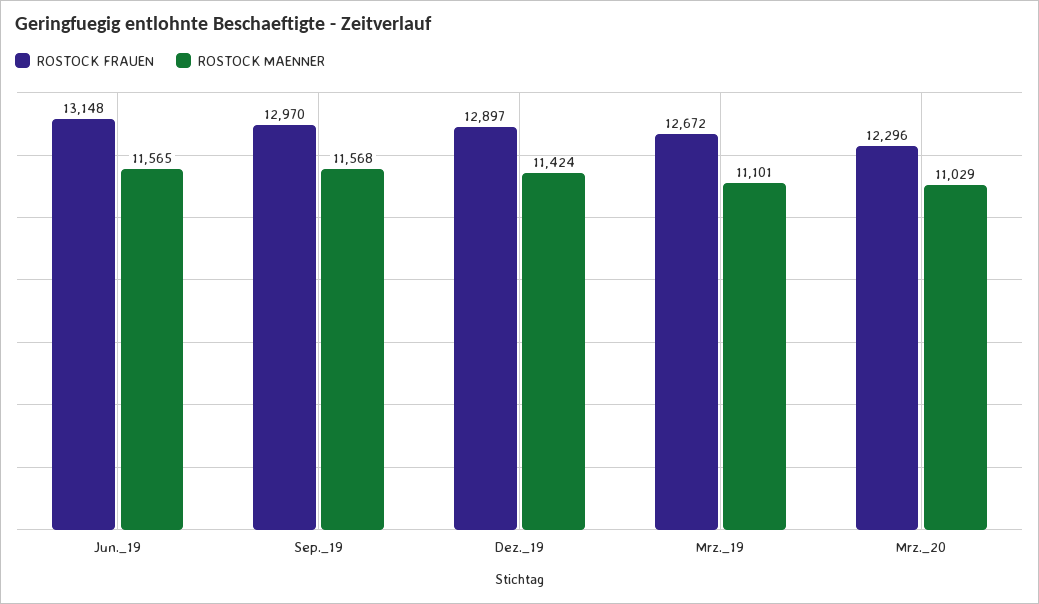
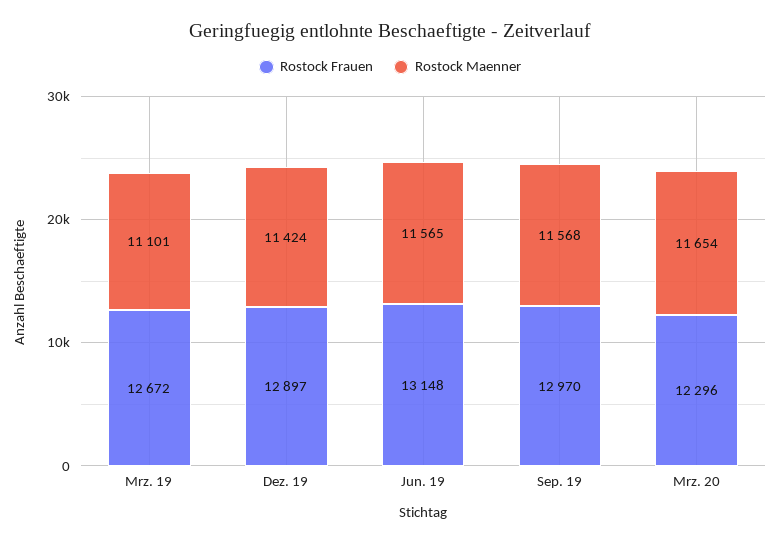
  {
    "ROSTOCK FRAUEN": {
      "Jun._19": 13148,
      "Sep._19": 12970,
      "Dez._19": 12897,
      "Mrz._19": 12672,
      "Mrz._20": 12296
    },
    "ROSTOCK MAENNER": {
      "Jun._19": 11565,
      "Sep._19": 11568,
      "Dez._19": 11424,
      "Mrz._19": 11101,
-     "Mrz._20": 11029
+     "Mrz._20": 11654
    }
  }

